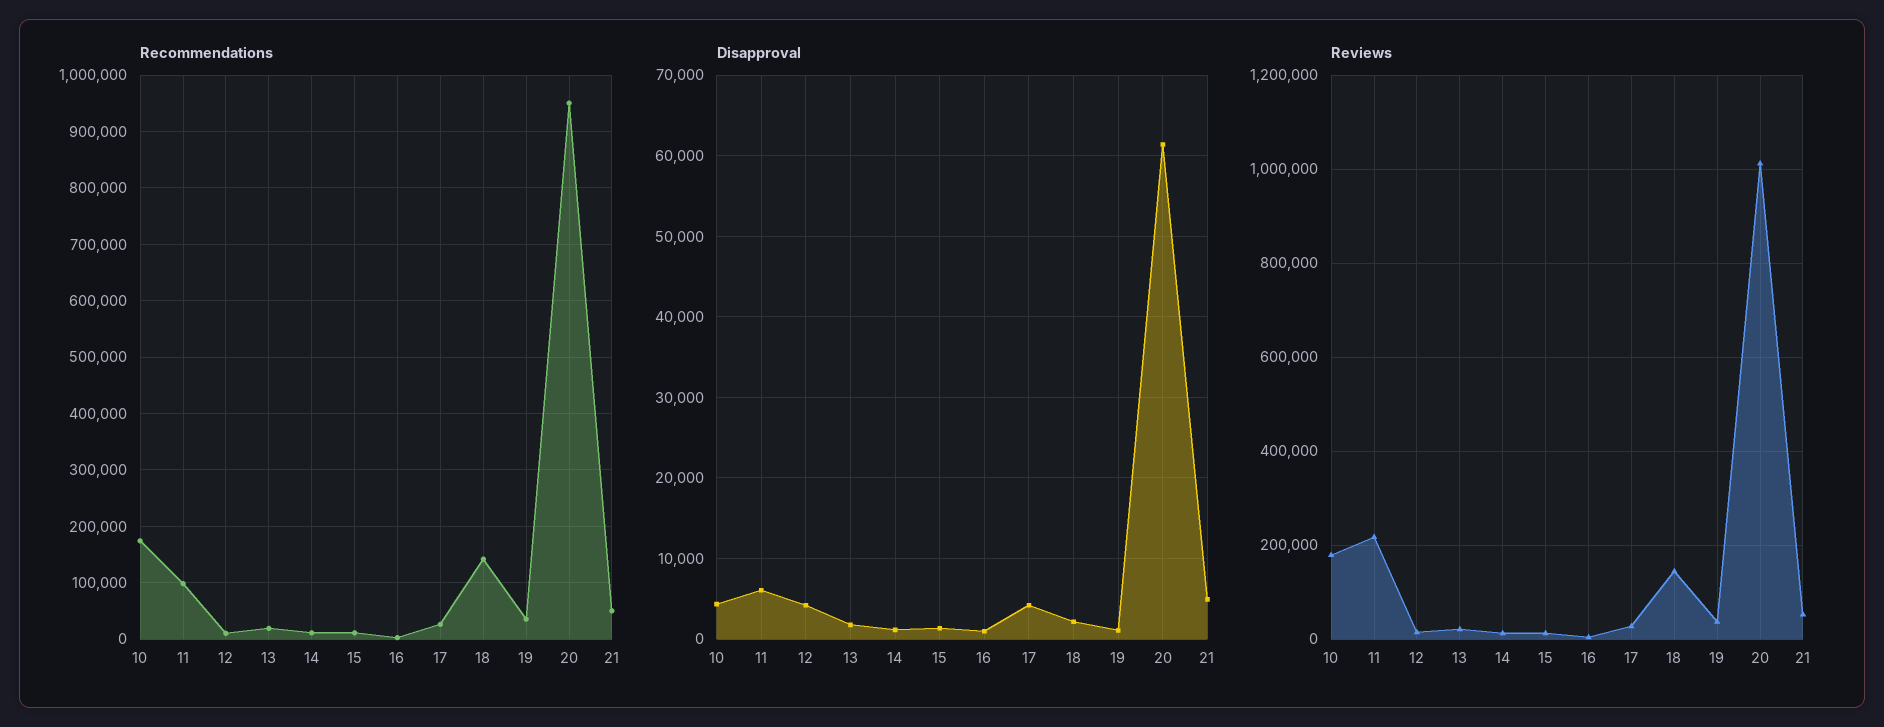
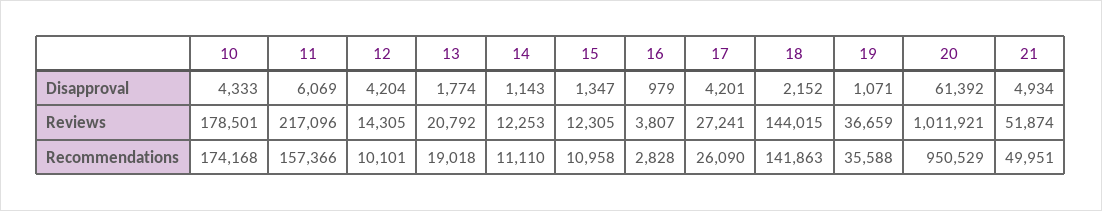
  {
    "Recommendations": {
      "10": 174168,
-     "11": 100000,
+     "11": 157366,
      "12": 10101,
      "13": 19018,
      "14": 11110,
      "15": 10958,
      "16": 2828,
      "17": 26090,
      "18": 141863,
      "19": 35588,
      "20": 950529,
      "21": 49951
    },
    "Disapproval": {
      "10": 4333,
      "11": 6069,
      "12": 4204,
      "13": 1774,
      "14": 1143,
      "15": 1347,
      "16": 979,
      "17": 4201,
      "18": 2152,
      "19": 1071,
      "20": 61392,
      "21": 4934
    },
    "Reviews": {
      "10": 178501,
      "11": 217096,
      "12": 14305,
      "13": 20792,
      "14": 12253,
      "15": 12305,
      "16": 3807,
      "17": 27241,
      "18": 144015,
      "19": 36659,
      "20": 1011921,
      "21": 51874
    }
  }

